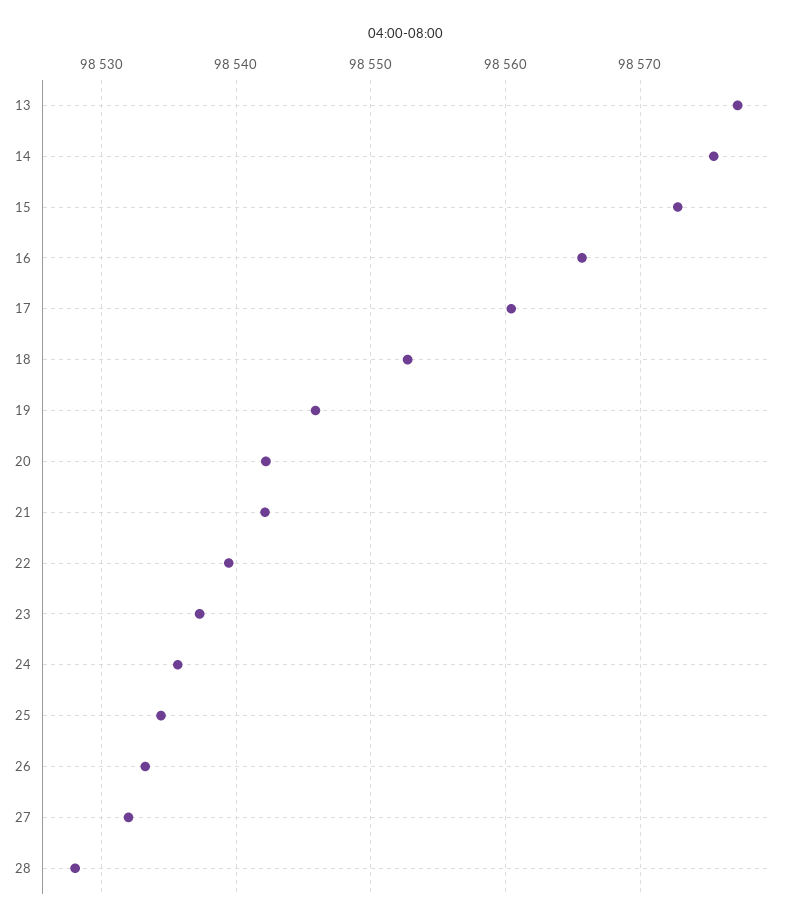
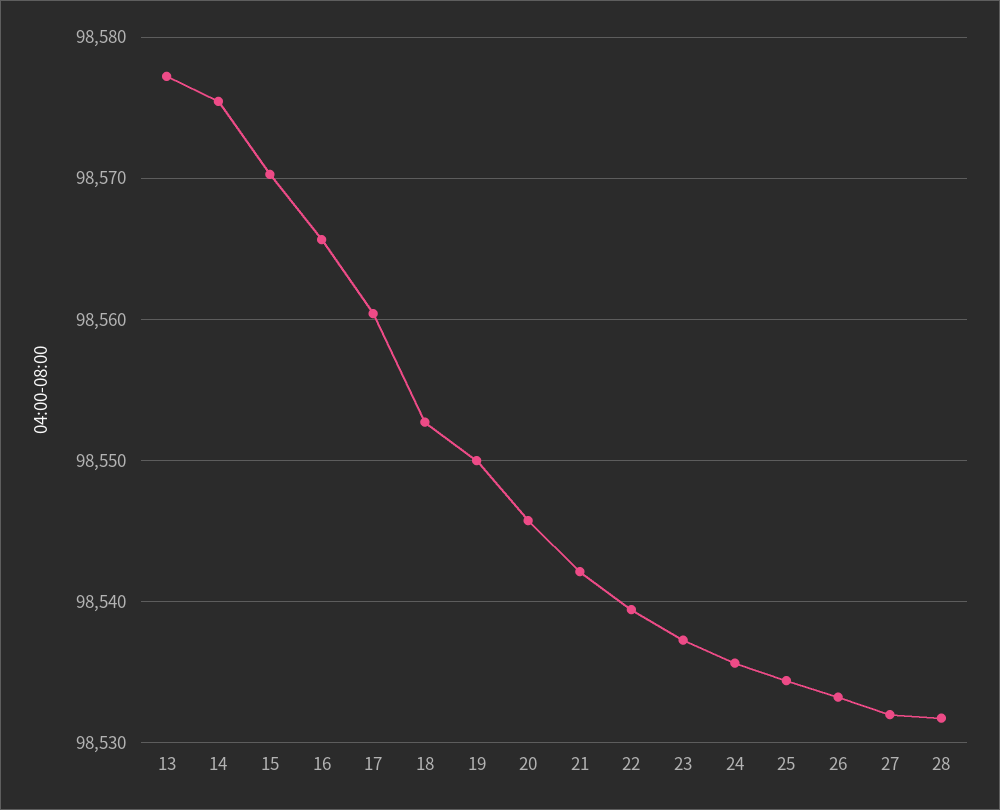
  {
    "13": 98577,
    "14": 98575,
-   "15": 98573,
+   "15": 98570,
    "16": 98566,
    "17": 98560,
    "18": 98553,
-   "19": 98546,
+   "19": 98550,
-   "20": 98542,
+   "20": 98546,
    "21": 98542,
    "22": 98539,
    "23": 98537,
    "24": 98536,
    "25": 98534,
    "26": 98533,
    "27": 98532,
-   "28": 98528
+   "28": 98532
  }

